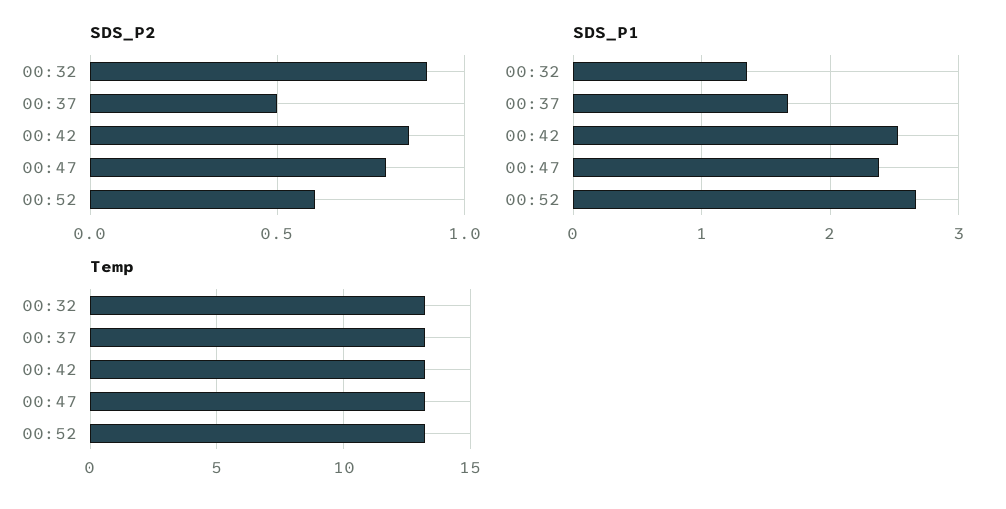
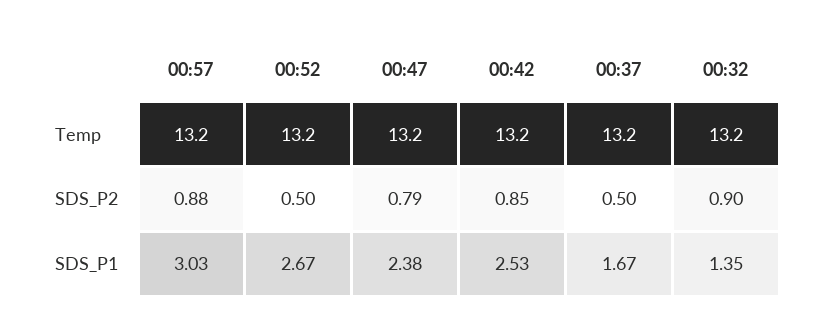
  {
    "SDS_P2": {
      "00:32": 0.9,
      "00:37": 0.5,
      "00:42": 0.85,
      "00:47": 0.79,
-     "00:52": 0.6
+     "00:52": 0.5,
+     "00:57": 0.88
    },
    "SDS_P1": {
      "00:32": 1.35,
      "00:37": 1.67,
      "00:42": 2.53,
      "00:47": 2.38,
-     "00:52": 2.67
+     "00:52": 2.67,
+     "00:57": 3.03
    },
    "Temp": {
      "00:32": 13.2,
      "00:37": 13.2,
      "00:42": 13.2,
      "00:47": 13.2,
-     "00:52": 13.2
+     "00:52": 13.2,
+     "00:57": 13.2
    }
  }

